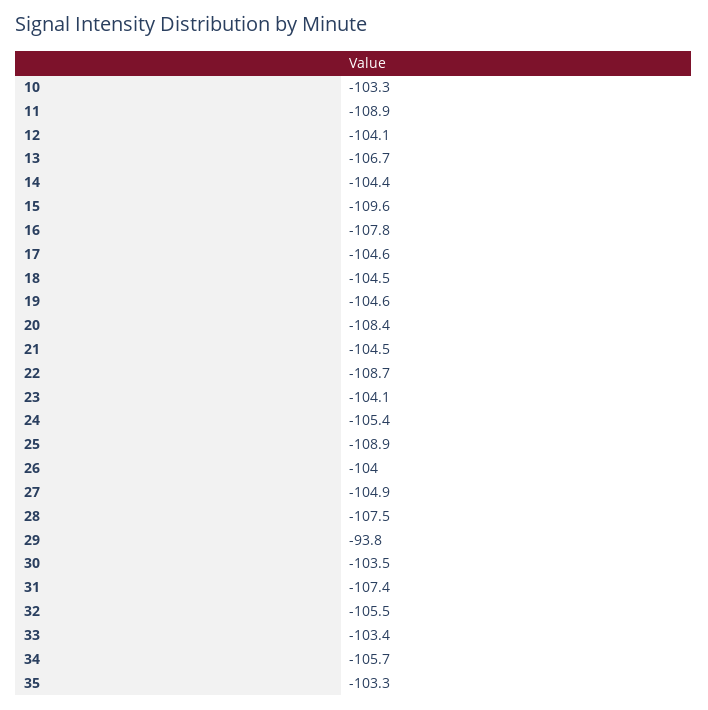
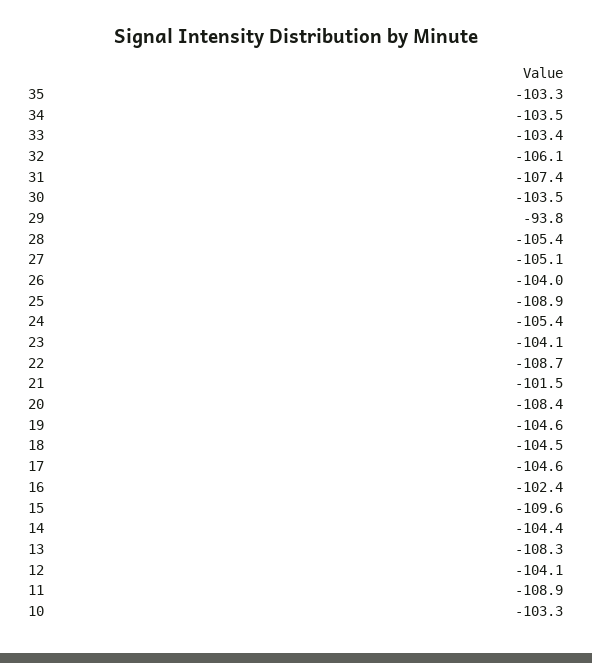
  {
    "10": -103.3,
    "11": -108.9,
    "12": -104.1,
-   "13": -106.7,
+   "13": -108.3,
    "14": -104.4,
    "15": -109.6,
-   "16": -107.8,
+   "16": -102.4,
    "17": -104.6,
    "18": -104.5,
    "19": -104.6,
    "20": -108.4,
-   "21": -104.5,
+   "21": -101.5,
    "22": -108.7,
    "23": -104.1,
    "24": -105.4,
    "25": -108.9,
    "26": -104,
-   "27": -104.9,
+   "27": -105.1,
-   "28": -107.5,
+   "28": -105.4,
    "29": -93.8,
    "30": -103.5,
    "31": -107.4,
-   "32": -105.5,
+   "32": -106.1,
    "33": -103.4,
-   "34": -105.7,
+   "34": -103.5,
    "35": -103.3
  }

